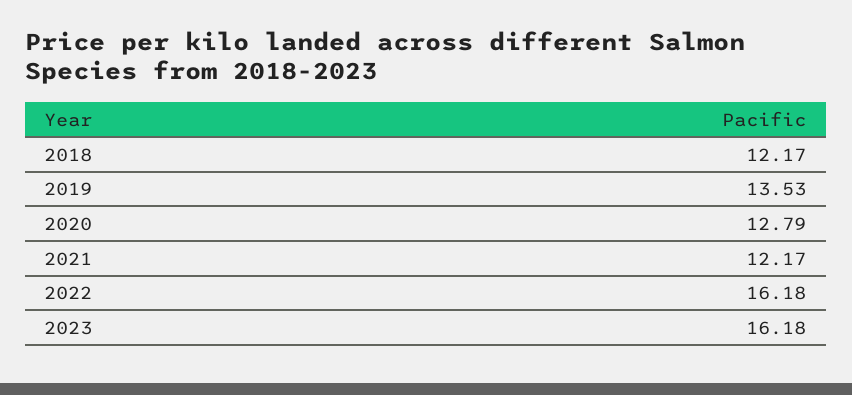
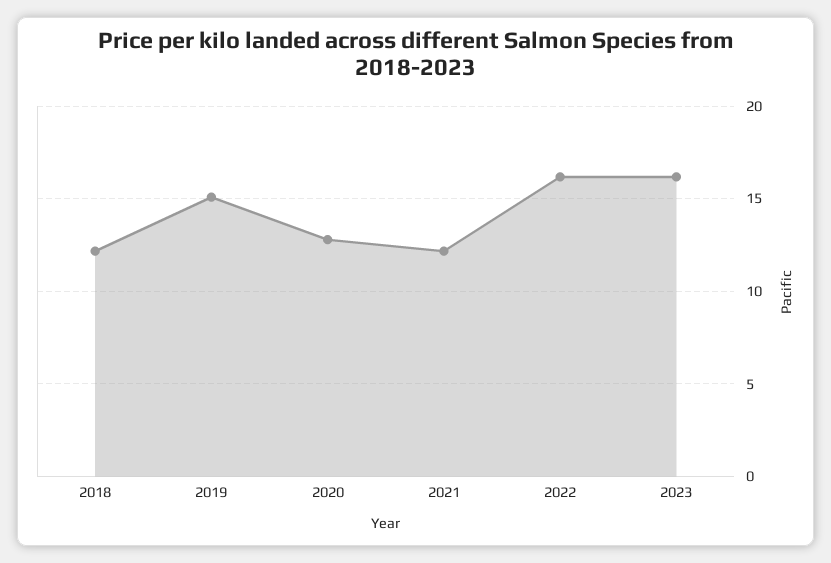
  {
    "2018": 12.17,
-   "2019": 13.53,
+   "2019": 15,
    "2020": 12.79,
    "2021": 12.17,
    "2022": 16.18,
    "2023": 16.18
  }

